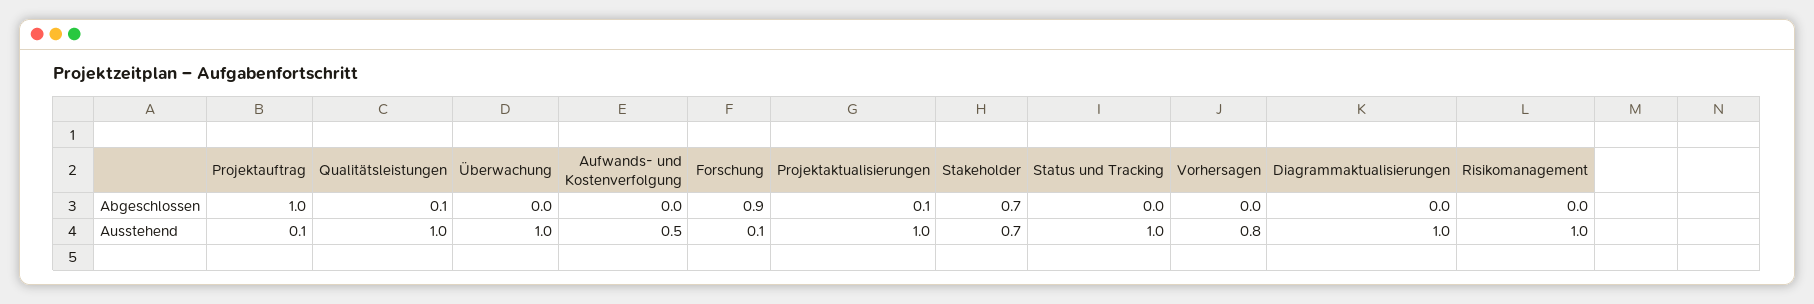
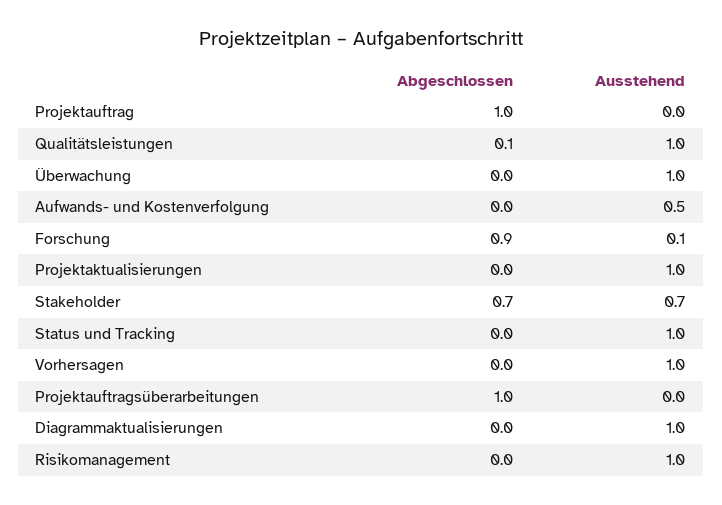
  {
    "Projektauftrag": {
      "Abgeschlossen": 1,
-     "Ausstehend": 0.1
+     "Ausstehend": 0
    },
    "Qualitätsleistungen": {
      "Abgeschlossen": 0.1,
      "Ausstehend": 1
    },
    "Überwachung": {
      "Abgeschlossen": 0,
      "Ausstehend": 1
    },
    "Aufwands- und Kostenverfolgung": {
      "Abgeschlossen": 0,
      "Ausstehend": 0.5
    },
    "Forschung": {
      "Abgeschlossen": 0.9,
      "Ausstehend": 0.1
    },
    "Projektaktualisierungen": {
-     "Abgeschlossen": 0.1,
+     "Abgeschlossen": 0,
      "Ausstehend": 1
    },
    "Stakeholder": {
      "Abgeschlossen": 0.7,
      "Ausstehend": 0.7
    },
    "Status und Tracking": {
      "Abgeschlossen": 0,
      "Ausstehend": 1
    },
    "Vorhersagen": {
      "Abgeschlossen": 0,
-     "Ausstehend": 0.8
+     "Ausstehend": 1
    },
    "Diagrammaktualisierungen": {
      "Abgeschlossen": 0,
      "Ausstehend": 1
    },
    "Risikomanagement": {
      "Abgeschlossen": 0,
      "Ausstehend": 1
-   }
+   },
+   "Projektauftragsüberarbeitungen": {
+     "Abgeschlossen": 1,
+     "Ausstehend": 0
+   }
  }

